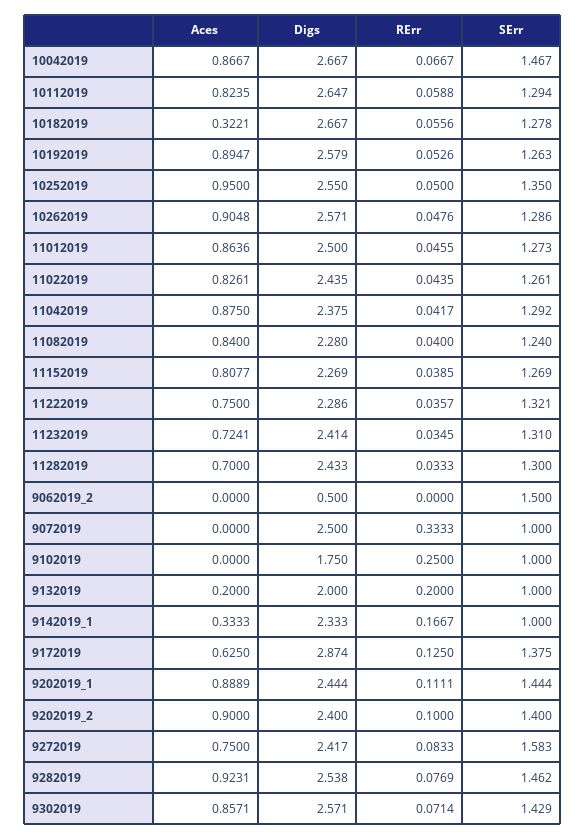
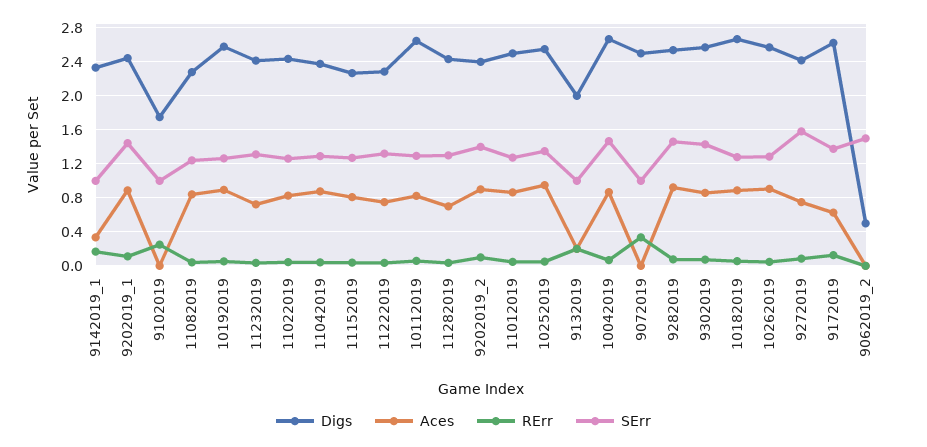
  {
    "Aces": {
      "10042019": 0.8667,
      "10112019": 0.8235,
-     "10182019": 0.3221,
+     "10182019": 0.9,
      "10192019": 0.8947,
      "10252019": 0.95,
      "10262019": 0.9048,
      "11012019": 0.8636,
      "11022019": 0.8261,
      "11042019": 0.875,
      "11082019": 0.84,
      "11152019": 0.8077,
      "11222019": 0.75,
      "11232019": 0.7241,
      "11282019": 0.7,
      "9062019_2": 0,
      "9072019": 0,
      "9102019": 0,
      "9132019": 0.2,
      "9142019_1": 0.3333,
      "9172019": 0.625,
      "9202019_1": 0.8889,
      "9202019_2": 0.9,
      "9272019": 0.75,
      "9282019": 0.9231,
      "9302019": 0.8571
    },
    "Digs": {
      "10042019": 2.667,
      "10112019": 2.647,
      "10182019": 2.667,
      "10192019": 2.579,
      "10252019": 2.55,
      "10262019": 2.571,
      "11012019": 2.5,
      "11022019": 2.435,
      "11042019": 2.375,
      "11082019": 2.28,
      "11152019": 2.269,
      "11222019": 2.286,
      "11232019": 2.414,
      "11282019": 2.433,
      "9062019_2": 0.5,
      "9072019": 2.5,
      "9102019": 1.75,
      "9132019": 2,
      "9142019_1": 2.333,
-     "9172019": 2.874,
+     "9172019": 2.6,
      "9202019_1": 2.444,
      "9202019_2": 2.4,
      "9272019": 2.417,
      "9282019": 2.538,
      "9302019": 2.571
    },
    "RErr": {
      "10042019": 0.0667,
      "10112019": 0.0588,
      "10182019": 0.0556,
      "10192019": 0.0526,
      "10252019": 0.05,
      "10262019": 0.0476,
      "11012019": 0.0455,
      "11022019": 0.0435,
      "11042019": 0.0417,
      "11082019": 0.04,
      "11152019": 0.0385,
      "11222019": 0.0357,
      "11232019": 0.0345,
      "11282019": 0.0333,
      "9062019_2": 0,
      "9072019": 0.3333,
      "9102019": 0.25,
      "9132019": 0.2,
      "9142019_1": 0.1667,
      "9172019": 0.125,
      "9202019_1": 0.1111,
      "9202019_2": 0.1,
      "9272019": 0.0833,
      "9282019": 0.0769,
      "9302019": 0.0714
    },
    "SErr": {
      "10042019": 1.467,
      "10112019": 1.294,
      "10182019": 1.278,
      "10192019": 1.263,
      "10252019": 1.35,
      "10262019": 1.286,
      "11012019": 1.273,
      "11022019": 1.261,
      "11042019": 1.292,
      "11082019": 1.24,
      "11152019": 1.269,
      "11222019": 1.321,
      "11232019": 1.31,
      "11282019": 1.3,
      "9062019_2": 1.5,
      "9072019": 1,
      "9102019": 1,
      "9132019": 1,
      "9142019_1": 1,
      "9172019": 1.375,
      "9202019_1": 1.444,
      "9202019_2": 1.4,
      "9272019": 1.583,
      "9282019": 1.462,
      "9302019": 1.429
    }
  }

